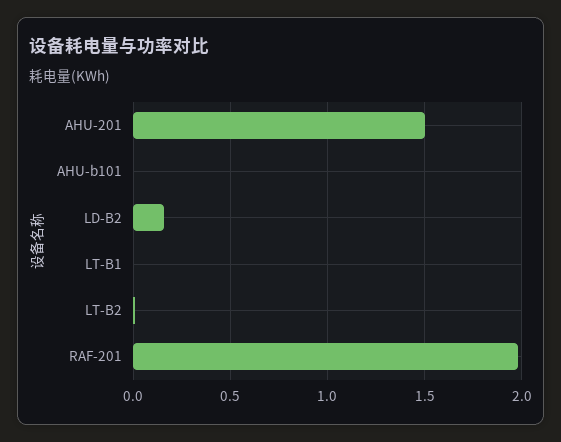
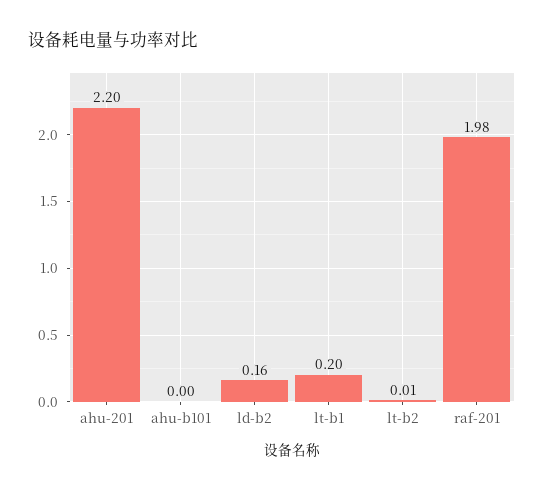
  {
-   "AHU-201": 1.5,
+   "AHU-201": 2.2,
    "AHU-b101": 0,
    "LD-B2": 0.16,
-   "LT-B1": 0,
+   "LT-B1": 0.2,
    "LT-B2": 0.01,
    "RAF-201": 1.98
  }

